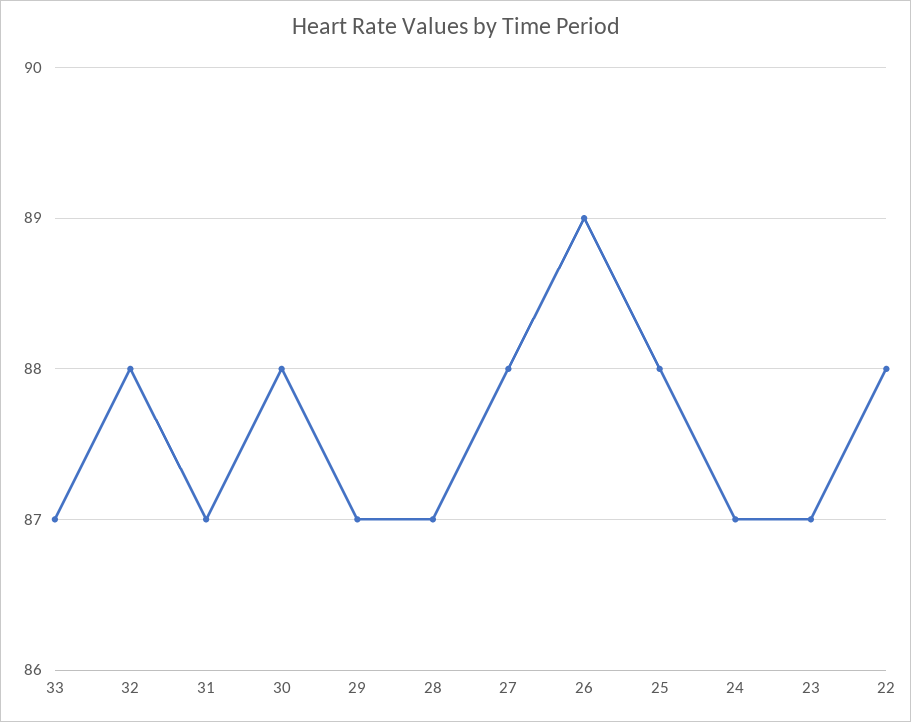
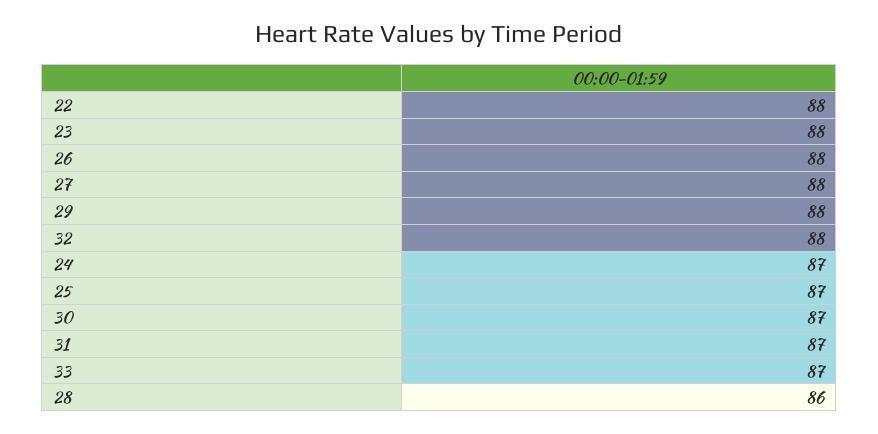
  {
    "33": 87,
    "32": 88,
    "31": 87,
-   "30": 88,
+   "30": 87,
-   "29": 87,
+   "29": 88,
-   "28": 87,
+   "28": 86,
    "27": 88,
-   "26": 89,
+   "26": 88,
-   "25": 88,
+   "25": 87,
    "24": 87,
-   "23": 87,
+   "23": 88,
    "22": 88
  }

